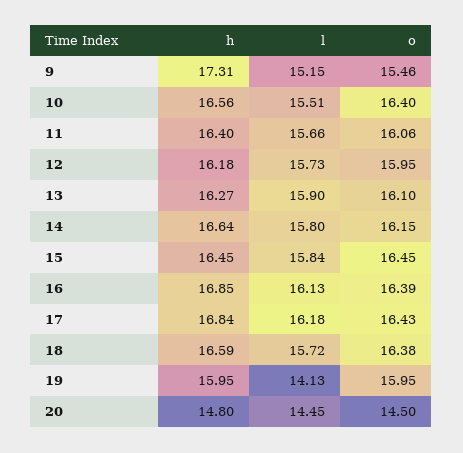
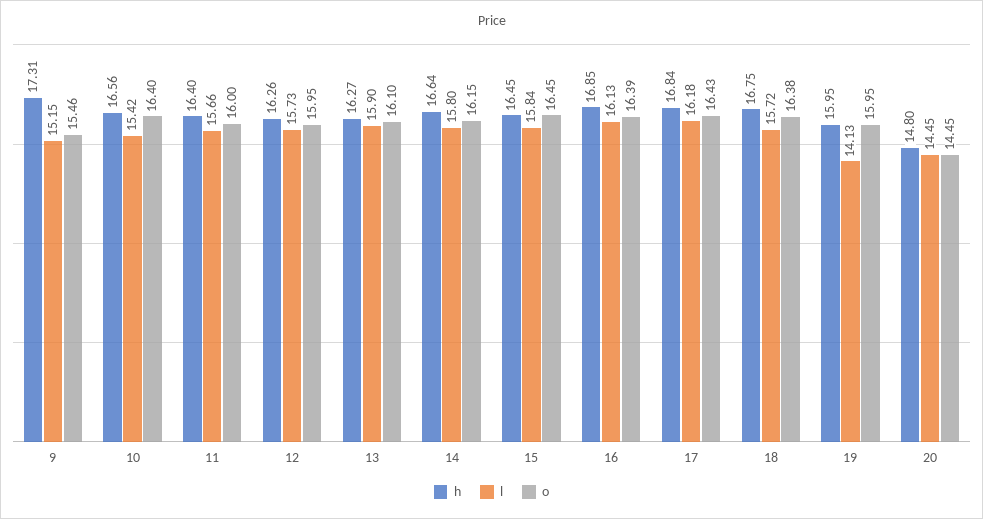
  {
    "h": {
      "9": 17.31,
      "10": 16.56,
      "11": 16.4,
-     "12": 16.18,
+     "12": 16.26,
      "13": 16.27,
      "14": 16.64,
      "15": 16.45,
      "16": 16.85,
      "17": 16.84,
-     "18": 16.59,
+     "18": 16.75,
      "19": 15.95,
      "20": 14.8
    },
    "l": {
      "9": 15.15,
-     "10": 15.51,
+     "10": 15.42,
      "11": 15.66,
      "12": 15.73,
      "13": 15.9,
      "14": 15.8,
      "15": 15.84,
      "16": 16.13,
      "17": 16.18,
      "18": 15.72,
      "19": 14.13,
      "20": 14.45
    },
    "o": {
      "9": 15.46,
      "10": 16.4,
-     "11": 16.06,
+     "11": 16,
      "12": 15.95,
      "13": 16.1,
      "14": 16.15,
      "15": 16.45,
      "16": 16.39,
      "17": 16.43,
      "18": 16.38,
      "19": 15.95,
-     "20": 14.5
+     "20": 14.45
    }
  }

